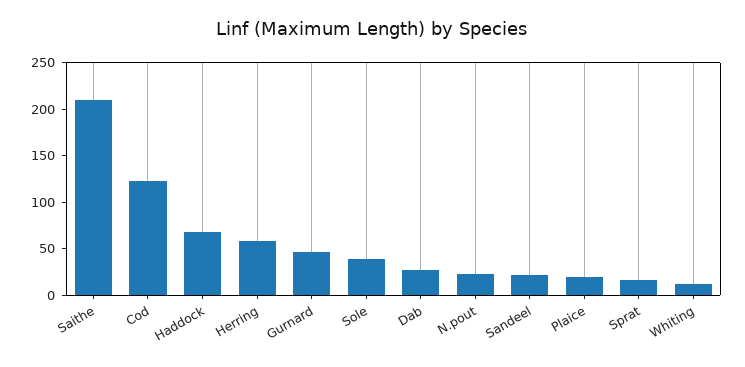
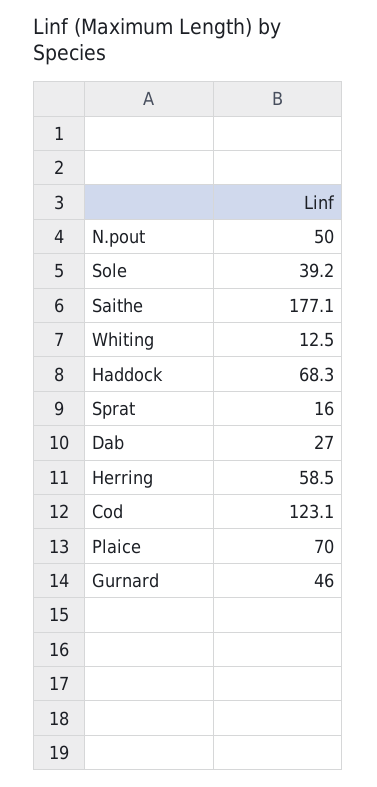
  {
-   "Saithe": 210,
+   "Saithe": 177.1,
    "Cod": 123.1,
    "Haddock": 68.3,
    "Herring": 58.5,
    "Gurnard": 46,
    "Sole": 39.2,
    "Dab": 27,
-   "N.pout": 20,
+   "N.pout": 50,
-   "Sandeel": 20,
-   "Plaice": 20,
+   "Plaice": 70,
    "Sprat": 16,
    "Whiting": 12.5
  }

